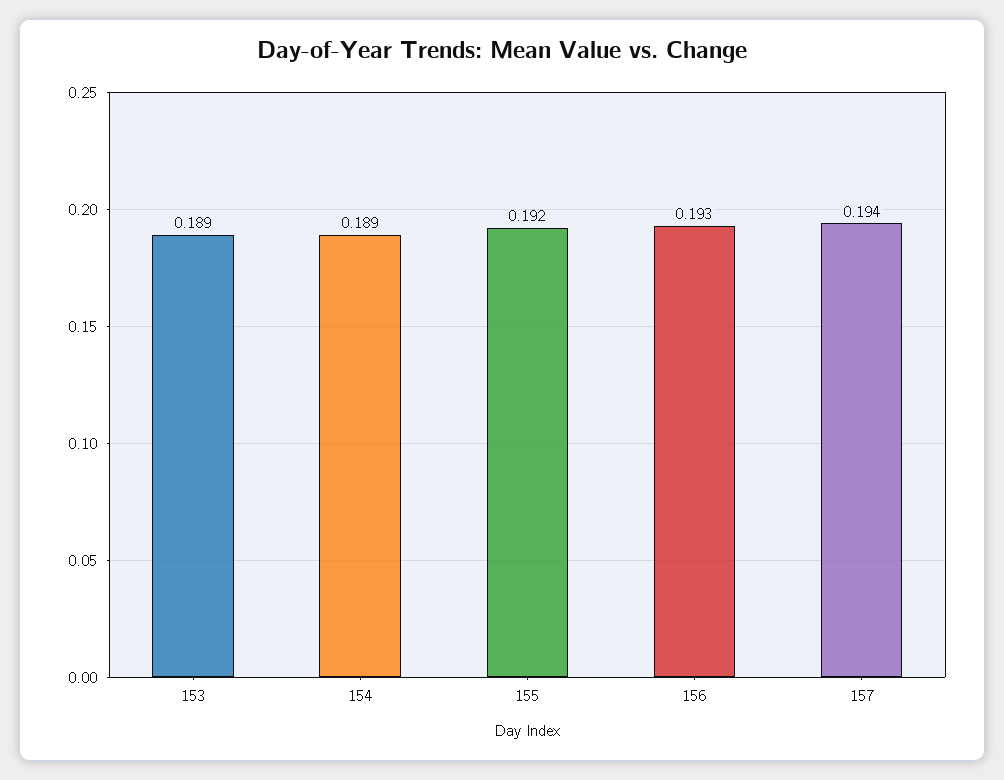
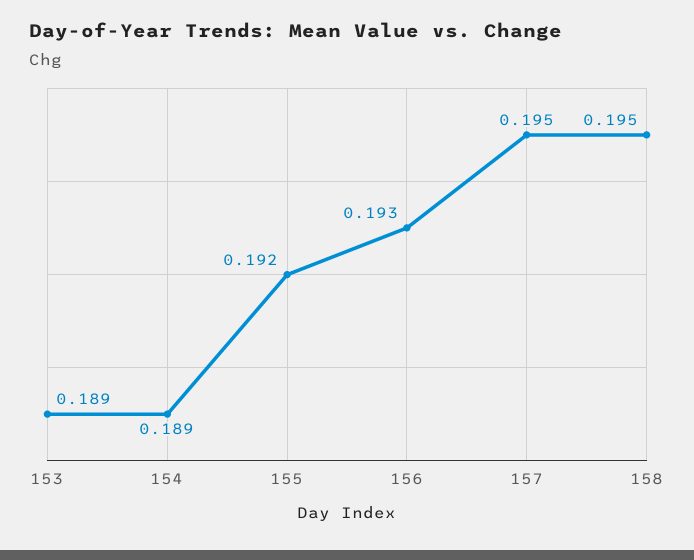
  {
    "153": 0.189,
    "154": 0.189,
    "155": 0.192,
    "156": 0.193,
-   "157": 0.194
+   "157": 0.195,
+   "158": 0.195
  }

